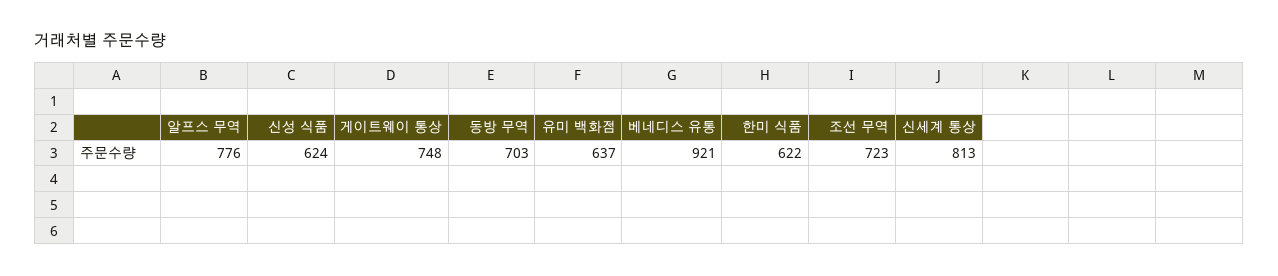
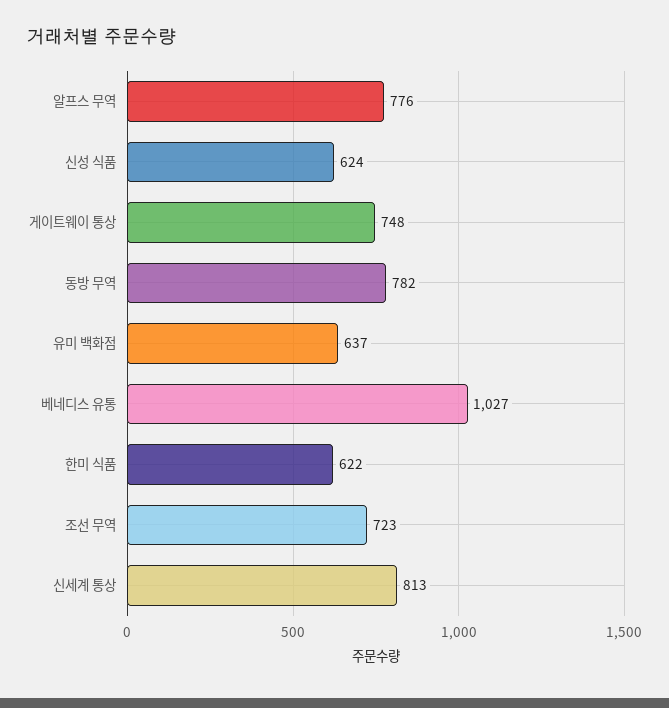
  {
    "알프스 무역": 776,
    "신성 식품": 624,
    "게이트웨이 통상": 748,
-   "동방 무역": 703,
+   "동방 무역": 782,
    "유미 백화점": 637,
-   "베네디스 유통": 921,
+   "베네디스 유통": 1027,
    "한미 식품": 622,
    "조선 무역": 723,
    "신세계 통상": 813
  }

